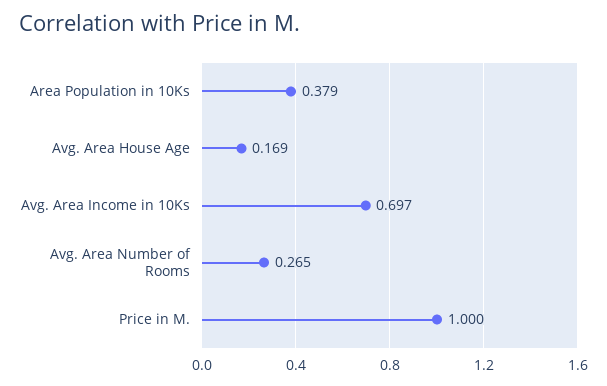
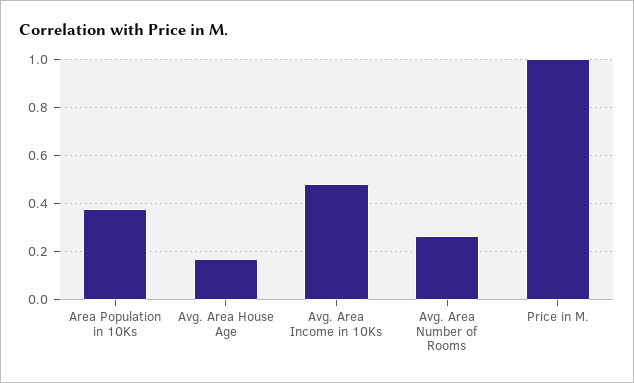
  {
    "Area Population in 10Ks": 0.379,
    "Avg. Area House Age": 0.169,
-   "Avg. Area Income in 10Ks": 0.697,
+   "Avg. Area Income in 10Ks": 0.475,
    "Avg. Area Number of Rooms": 0.265,
    "Price in M.": 1
  }

